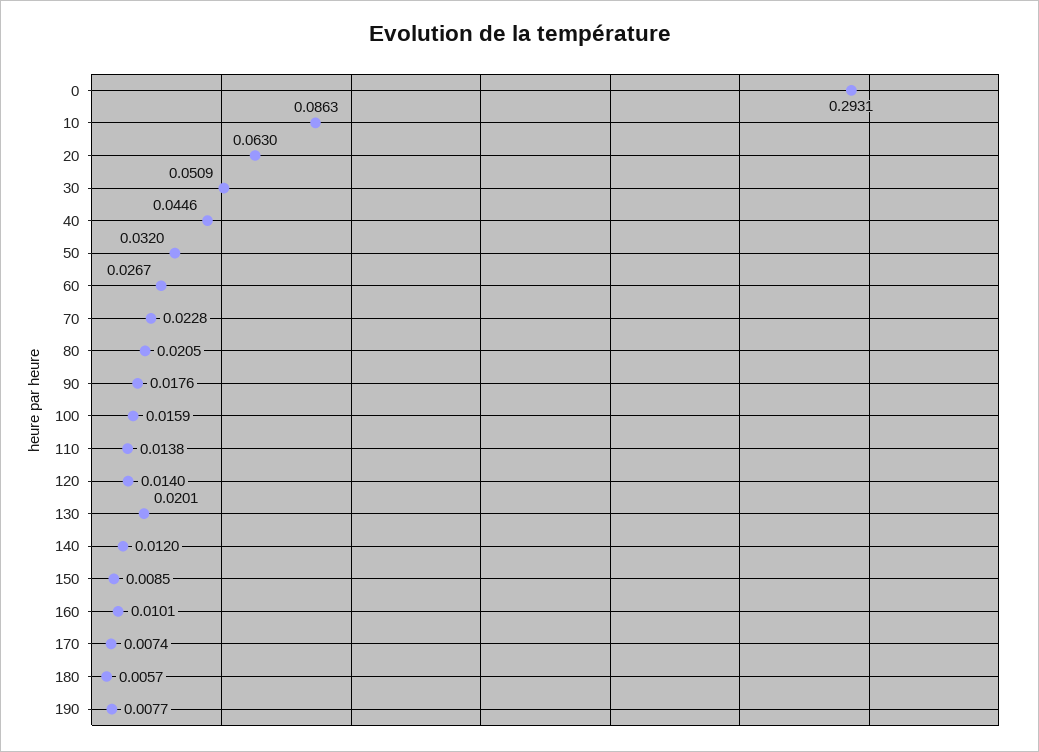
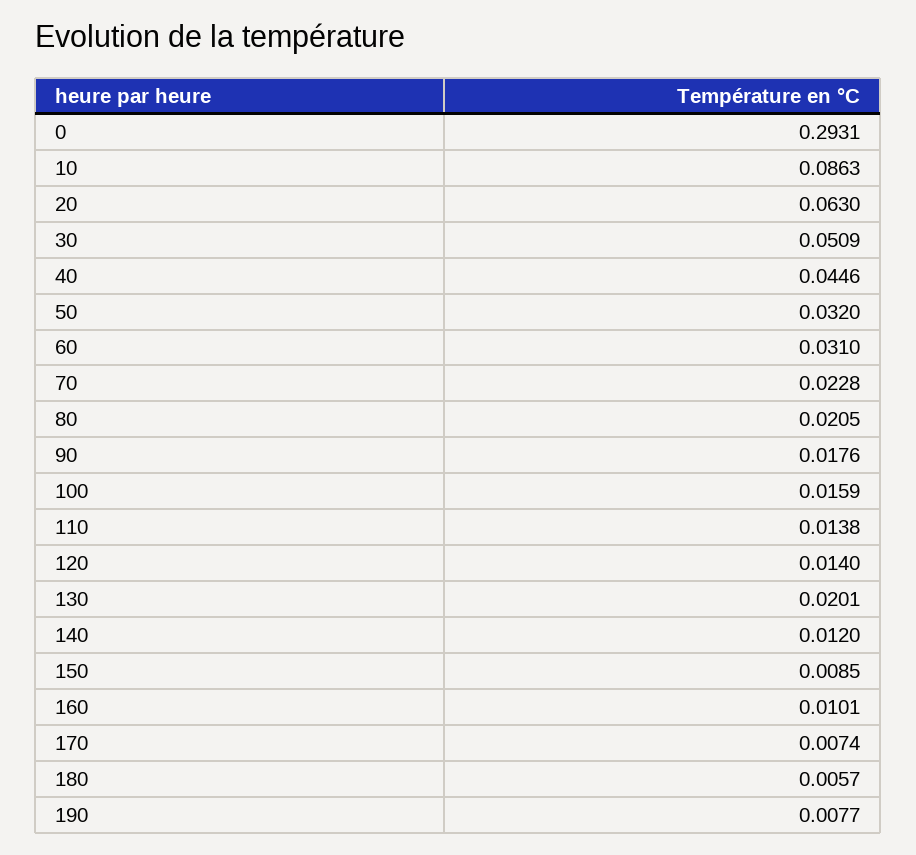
  {
    "0": 0.2931,
    "10": 0.0863,
    "20": 0.063,
    "30": 0.0509,
    "40": 0.0446,
    "50": 0.032,
-   "60": 0.0267,
+   "60": 0.031,
    "70": 0.0228,
    "80": 0.0205,
    "90": 0.0176,
    "100": 0.0159,
    "110": 0.0138,
    "120": 0.014,
    "130": 0.0201,
    "140": 0.012,
    "150": 0.0085,
    "160": 0.0101,
    "170": 0.0074,
    "180": 0.0057,
    "190": 0.0077
  }

